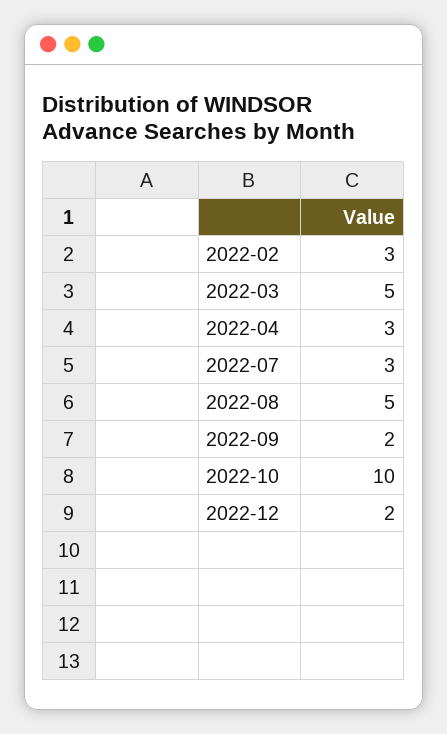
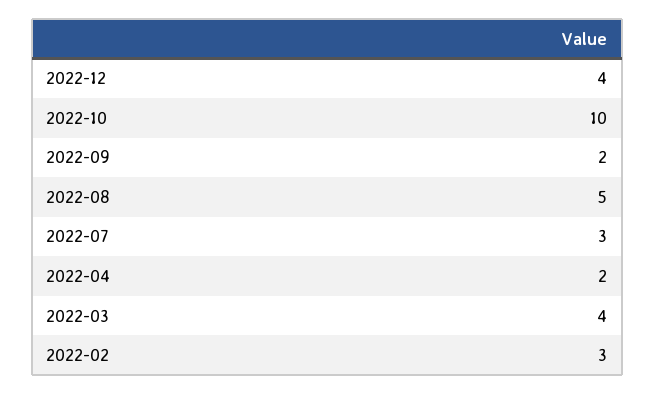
  {
    "2022-02": 3,
-   "2022-03": 5,
+   "2022-03": 4,
-   "2022-04": 3,
+   "2022-04": 2,
    "2022-07": 3,
    "2022-08": 5,
    "2022-09": 2,
    "2022-10": 10,
-   "2022-12": 2
+   "2022-12": 4
  }

